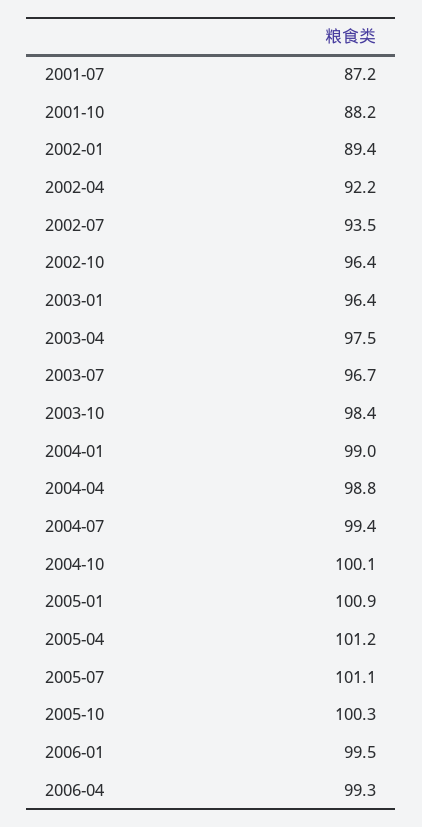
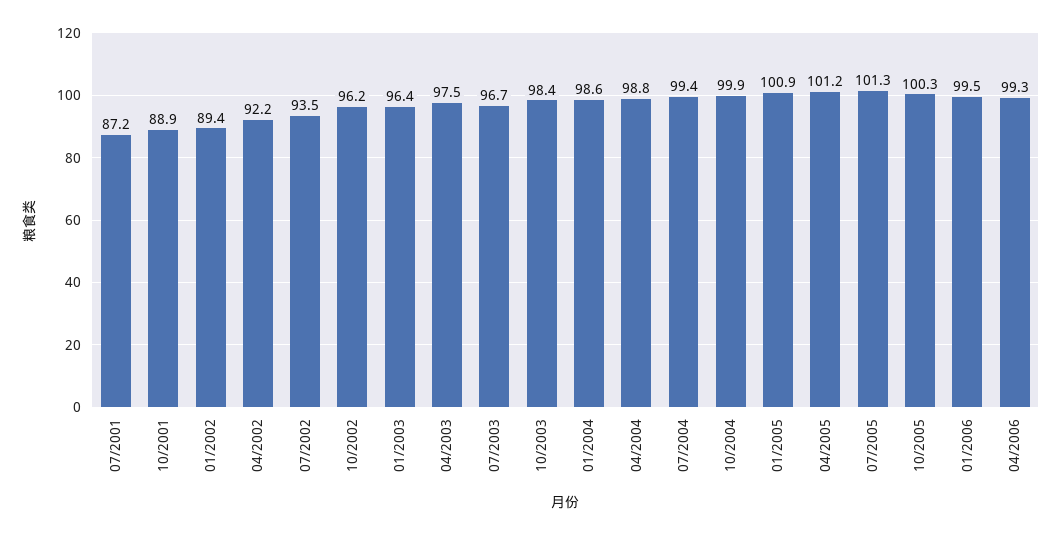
  {
    "2001-07": 87.2,
-   "2001-10": 88.2,
+   "2001-10": 88.9,
    "2002-01": 89.4,
    "2002-04": 92.2,
    "2002-07": 93.5,
-   "2002-10": 96.4,
+   "2002-10": 96.2,
    "2003-01": 96.4,
    "2003-04": 97.5,
    "2003-07": 96.7,
    "2003-10": 98.4,
-   "2004-01": 99,
+   "2004-01": 98.6,
    "2004-04": 98.8,
    "2004-07": 99.4,
-   "2004-10": 100.1,
+   "2004-10": 99.9,
    "2005-01": 100.9,
    "2005-04": 101.2,
-   "2005-07": 101.1,
+   "2005-07": 101.3,
    "2005-10": 100.3,
    "2006-01": 99.5,
    "2006-04": 99.3
  }

